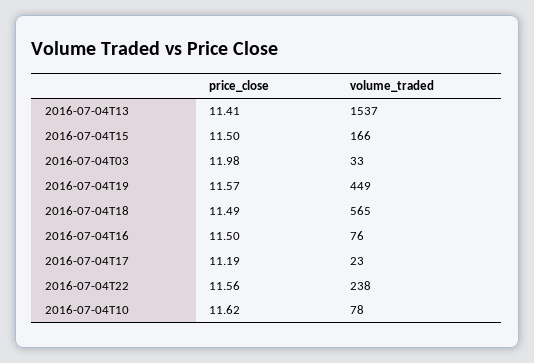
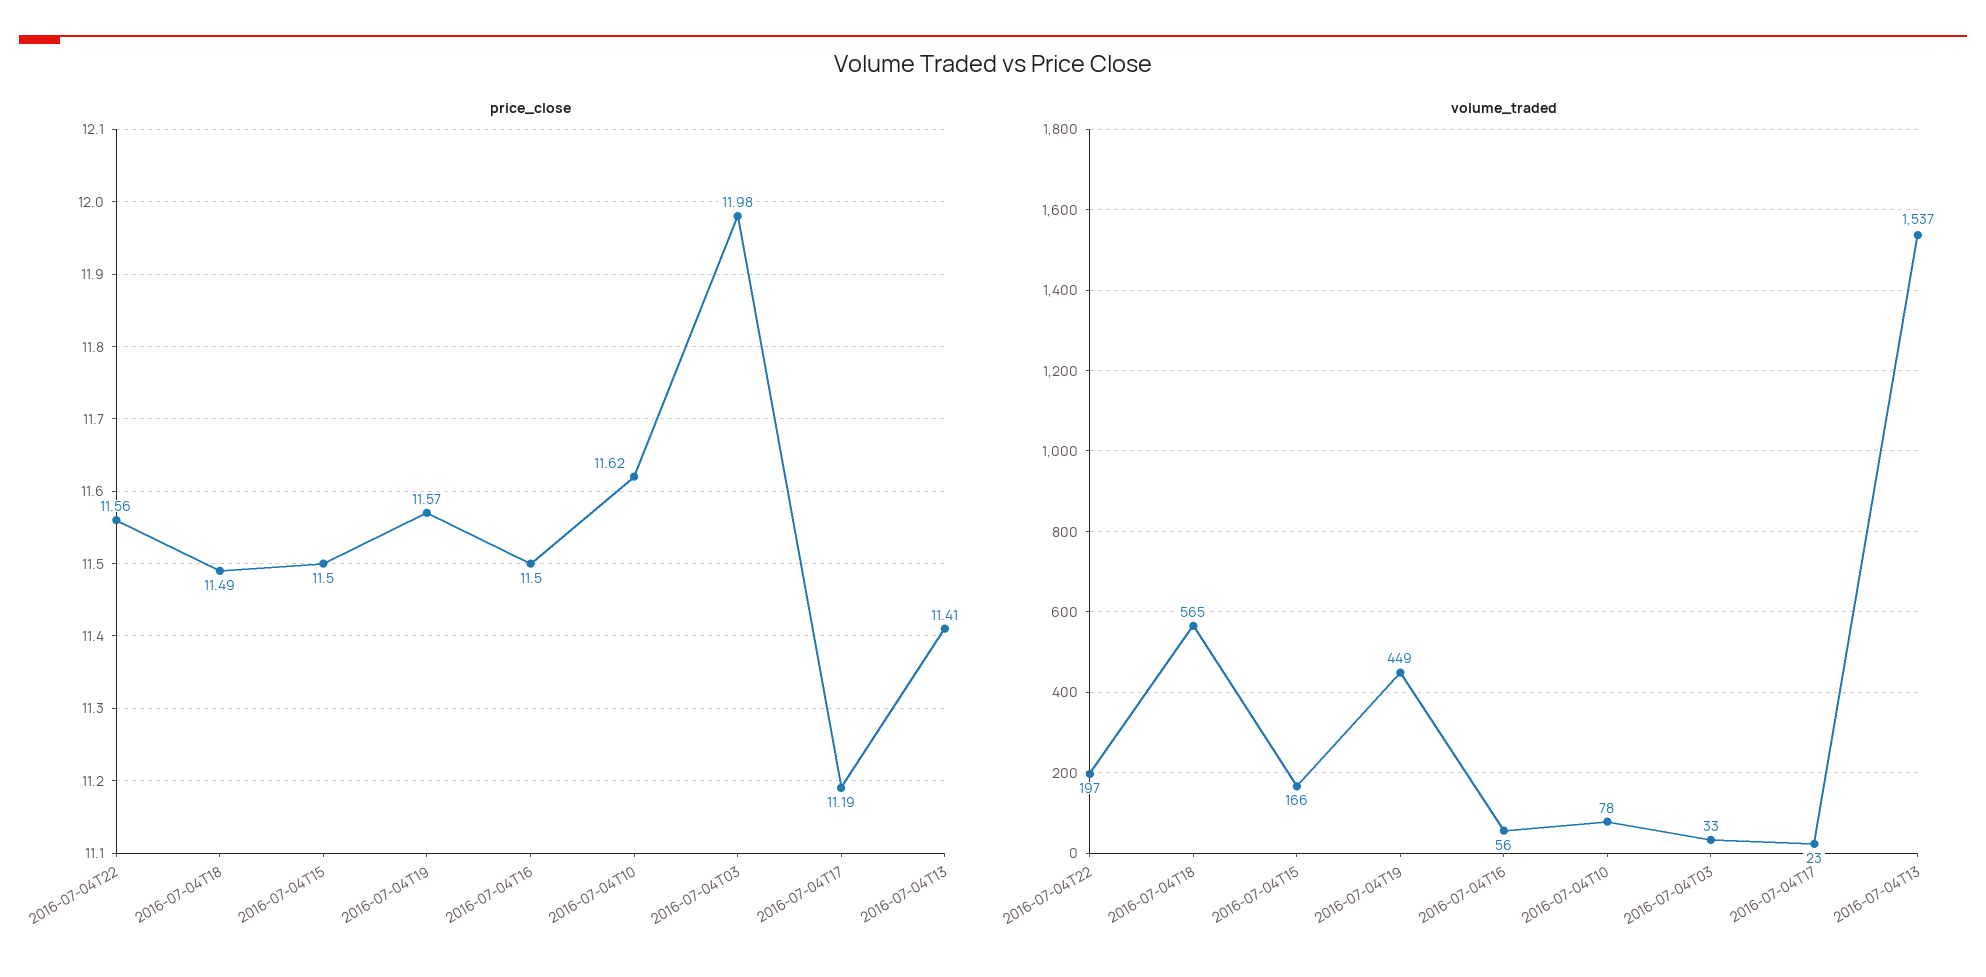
  {
    "price_close": {
      "2016-07-04T13": 11.41,
      "2016-07-04T15": 11.5,
      "2016-07-04T03": 11.98,
      "2016-07-04T19": 11.57,
      "2016-07-04T18": 11.49,
      "2016-07-04T16": 11.5,
      "2016-07-04T17": 11.19,
      "2016-07-04T22": 11.56,
      "2016-07-04T10": 11.62
    },
    "volume_traded": {
      "2016-07-04T13": 1537,
      "2016-07-04T15": 166,
      "2016-07-04T03": 33,
      "2016-07-04T19": 449,
      "2016-07-04T18": 565,
-     "2016-07-04T16": 76,
+     "2016-07-04T16": 56,
      "2016-07-04T17": 23,
-     "2016-07-04T22": 238,
+     "2016-07-04T22": 197,
      "2016-07-04T10": 78
    }
  }

